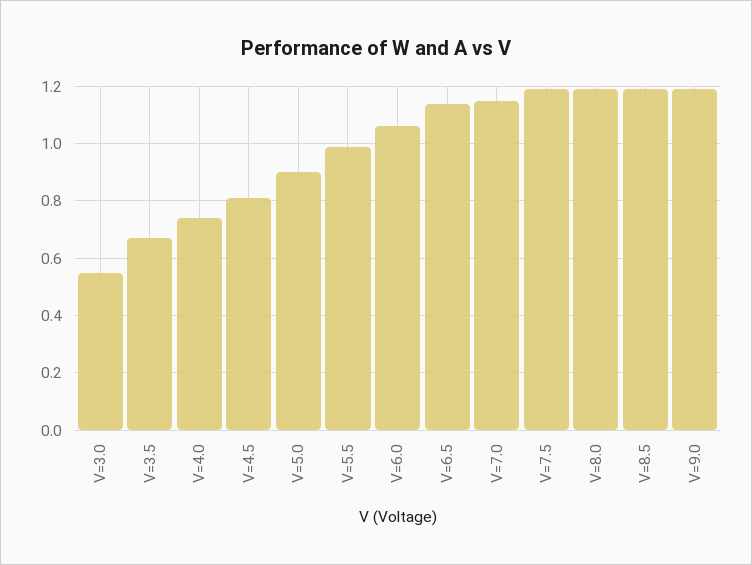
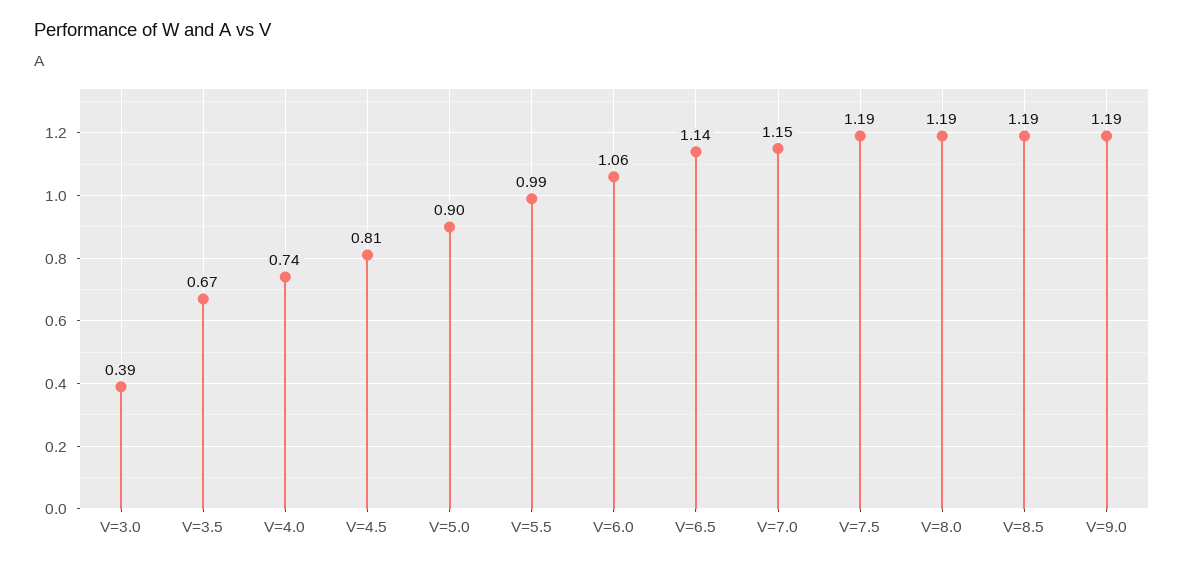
  {
-   "V=3.0": 0.55,
+   "V=3.0": 0.39,
    "V=3.5": 0.67,
    "V=4.0": 0.74,
    "V=4.5": 0.81,
    "V=5.0": 0.9,
    "V=5.5": 0.99,
    "V=6.0": 1.06,
    "V=6.5": 1.14,
    "V=7.0": 1.15,
    "V=7.5": 1.19,
    "V=8.0": 1.19,
    "V=8.5": 1.19,
    "V=9.0": 1.19
  }

